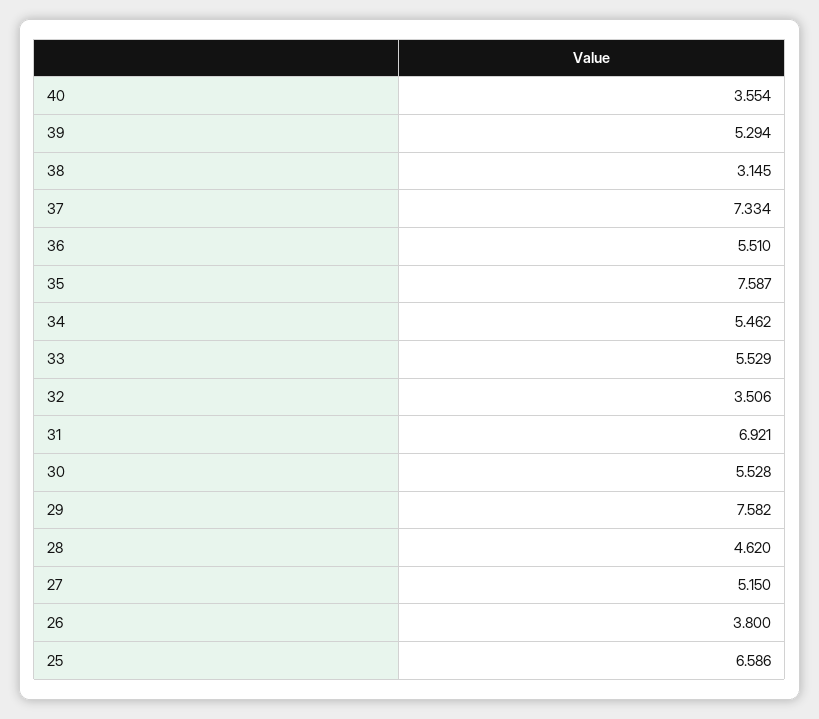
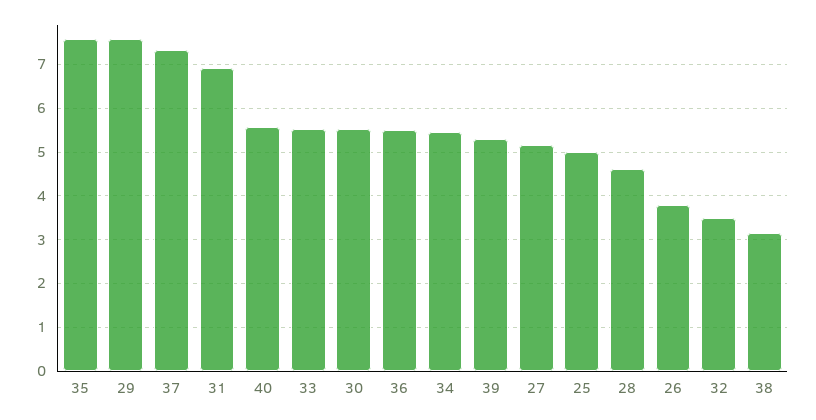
  {
-   "40": 3.554,
+   "40": 5.6,
    "39": 5.294,
    "38": 3.145,
    "37": 7.334,
    "36": 5.51,
    "35": 7.587,
    "34": 5.462,
    "33": 5.529,
    "32": 3.506,
    "31": 6.921,
    "30": 5.528,
    "29": 7.582,
    "28": 4.62,
    "27": 5.15,
    "26": 3.8,
-   "25": 6.586
+   "25": 5
  }

